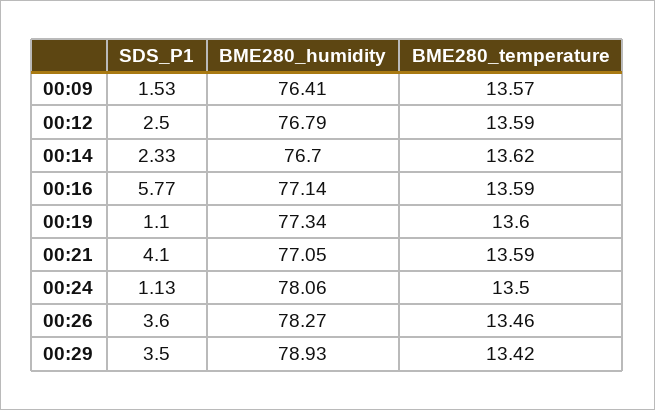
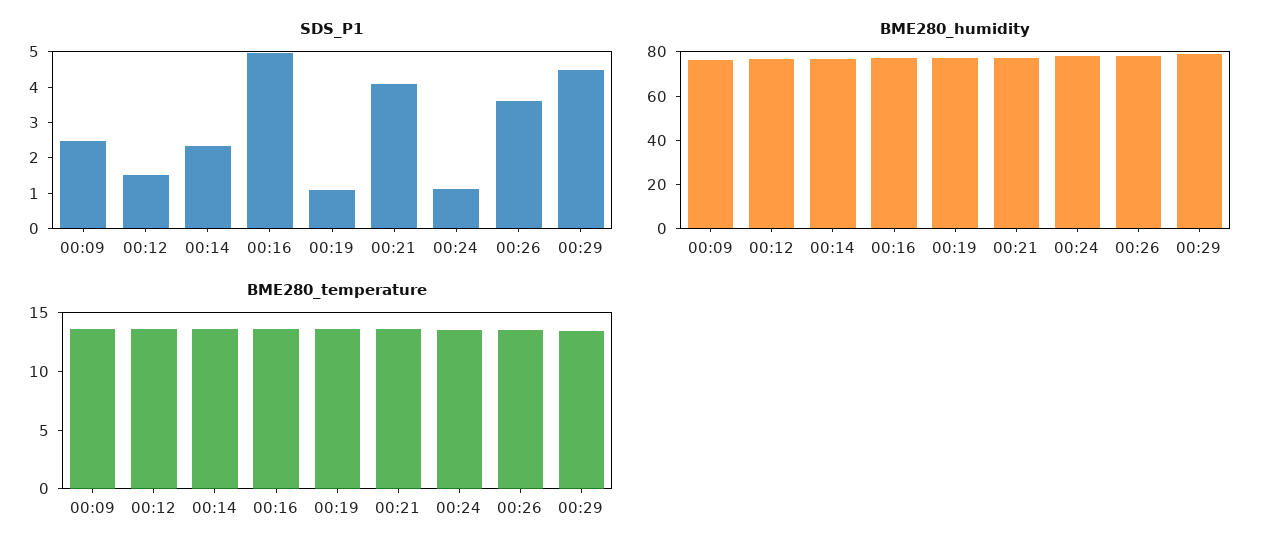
  {
    "SDS_P1": {
-     "00:09": 1.53,
+     "00:09": 2.5,
-     "00:12": 2.5,
+     "00:12": 1.5,
      "00:14": 2.33,
-     "00:16": 5.77,
+     "00:16": 5,
      "00:19": 1.1,
      "00:21": 4.1,
      "00:24": 1.13,
      "00:26": 3.6,
-     "00:29": 3.5
+     "00:29": 4.5
    },
    "BME280_humidity": {
      "00:09": 76.41,
      "00:12": 76.79,
      "00:14": 76.7,
      "00:16": 77.14,
      "00:19": 77.34,
      "00:21": 77.05,
      "00:24": 78.06,
      "00:26": 78.27,
      "00:29": 78.93
    },
    "BME280_temperature": {
      "00:09": 13.57,
      "00:12": 13.59,
      "00:14": 13.62,
      "00:16": 13.59,
      "00:19": 13.6,
      "00:21": 13.59,
      "00:24": 13.5,
      "00:26": 13.46,
      "00:29": 13.42
    }
  }

